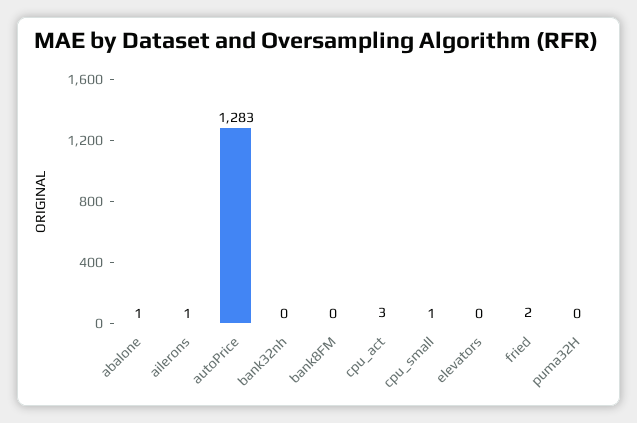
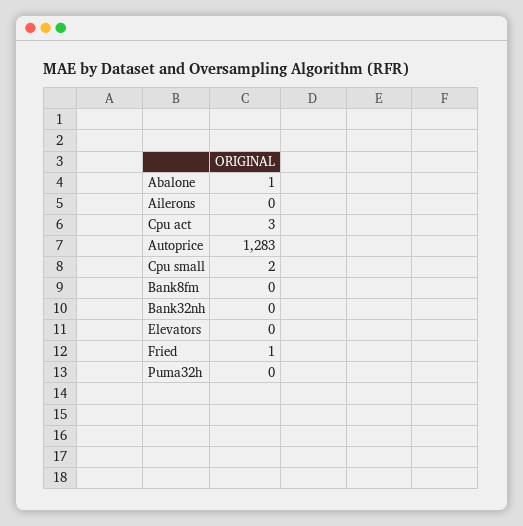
  {
    "abalone": 1,
-   "ailerons": 1,
+   "ailerons": 0,
    "autoPrice": 1283,
    "bank32nh": 0,
    "bank8FM": 0,
    "cpu_act": 3,
-   "cpu_small": 1,
+   "cpu_small": 2,
    "elevators": 0,
-   "fried": 2,
+   "fried": 1,
    "puma32H": 0
  }

